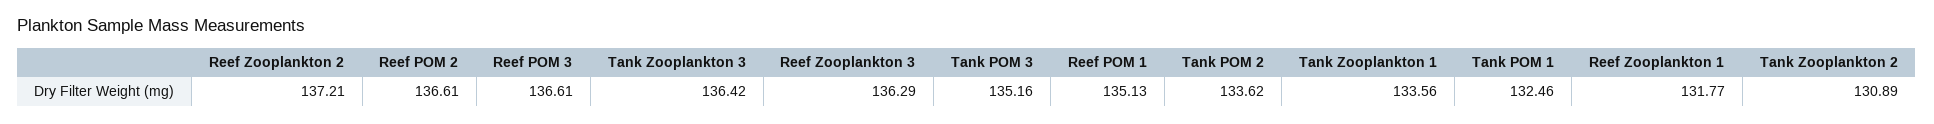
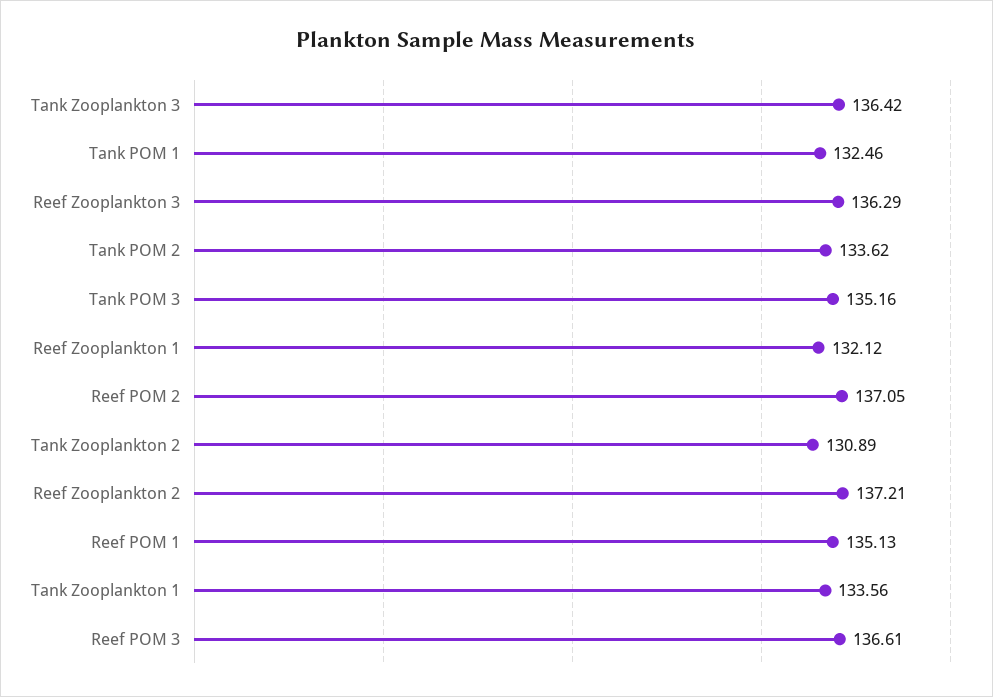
  {
    "Reef Zooplankton 2": 137.21,
-   "Reef POM 2": 136.61,
+   "Reef POM 2": 137.05,
    "Reef POM 3": 136.61,
    "Tank Zooplankton 3": 136.42,
    "Reef Zooplankton 3": 136.29,
    "Tank POM 3": 135.16,
    "Reef POM 1": 135.13,
    "Tank POM 2": 133.62,
    "Tank Zooplankton 1": 133.56,
    "Tank POM 1": 132.46,
-   "Reef Zooplankton 1": 131.77,
+   "Reef Zooplankton 1": 132.12,
    "Tank Zooplankton 2": 130.89
  }

